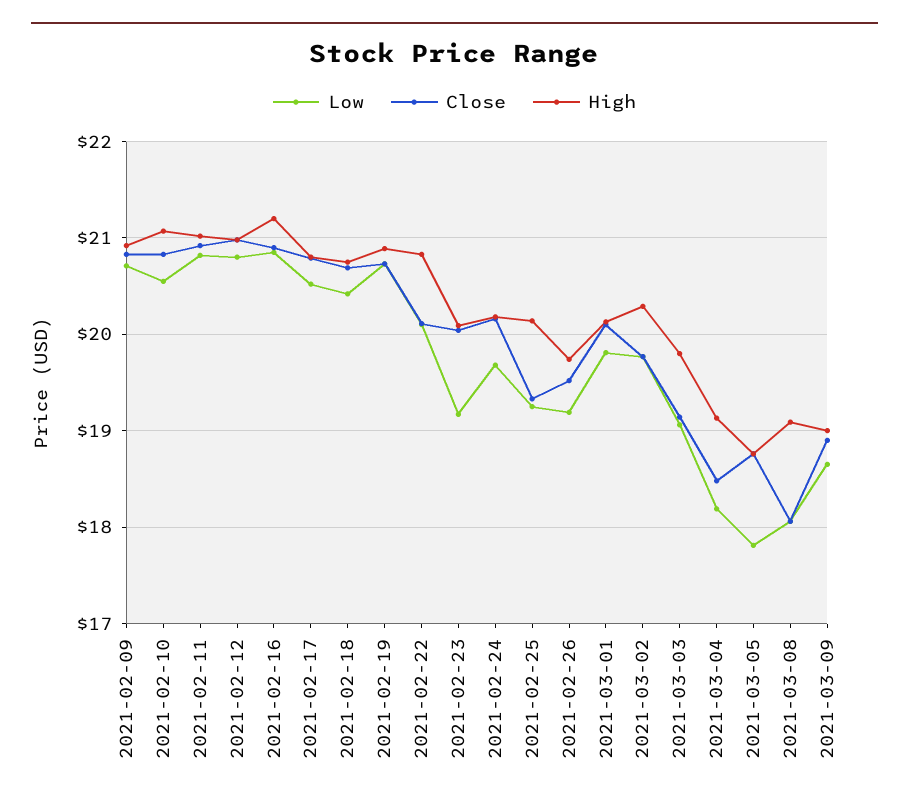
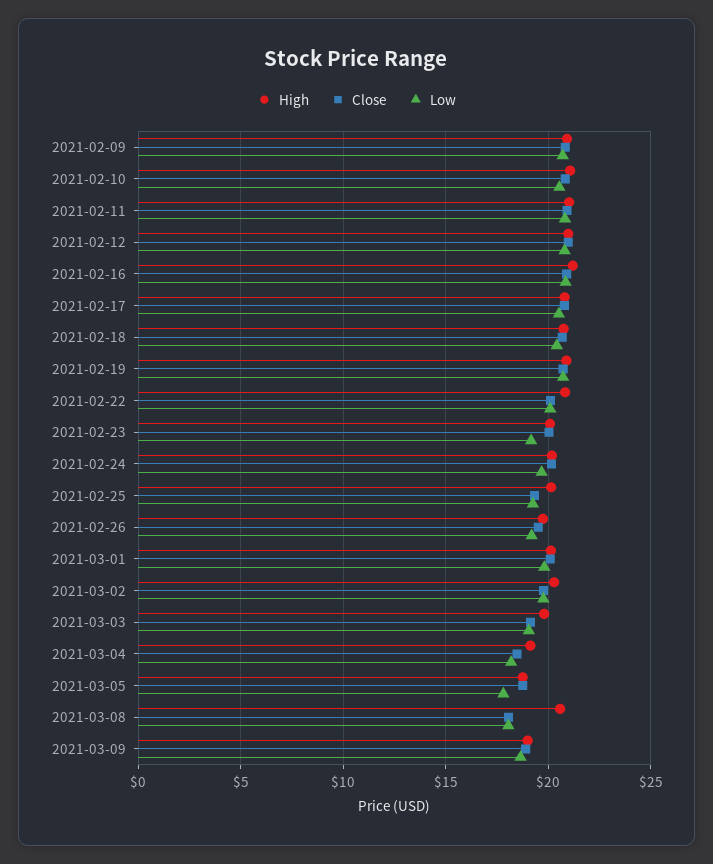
  {
    "Low": {
      "2021-02-09": 20.7,
      "2021-02-10": 20.6,
      "2021-02-11": 20.8,
      "2021-02-12": 20.8,
      "2021-02-16": 20.9,
      "2021-02-17": 20.5,
      "2021-02-18": 20.4,
      "2021-02-19": 20.7,
      "2021-02-22": 20.1,
      "2021-02-23": 19.2,
      "2021-02-24": 19.7,
      "2021-02-25": 19.3,
      "2021-02-26": 19.2,
      "2021-03-01": 19.8,
      "2021-03-02": 19.8,
      "2021-03-03": 19.1,
      "2021-03-04": 18.2,
      "2021-03-05": 17.8,
      "2021-03-08": 18.1,
      "2021-03-09": 18.7
    },
    "Close": {
      "2021-02-09": 20.8,
      "2021-02-10": 20.8,
      "2021-02-11": 20.9,
      "2021-02-12": 21,
      "2021-02-16": 20.9,
      "2021-02-17": 20.8,
      "2021-02-18": 20.7,
      "2021-02-19": 20.7,
      "2021-02-22": 20.1,
      "2021-02-23": 20,
      "2021-02-24": 20.2,
      "2021-02-25": 19.3,
      "2021-02-26": 19.5,
      "2021-03-01": 20.1,
      "2021-03-02": 19.8,
      "2021-03-03": 19.1,
      "2021-03-04": 18.5,
      "2021-03-05": 18.8,
      "2021-03-08": 18.1,
      "2021-03-09": 18.9
    },
    "High": {
      "2021-02-09": 20.9,
      "2021-02-10": 21.1,
      "2021-02-11": 21,
      "2021-02-12": 21,
      "2021-02-16": 21.2,
      "2021-02-17": 20.8,
      "2021-02-18": 20.8,
      "2021-02-19": 20.9,
      "2021-02-22": 20.8,
      "2021-02-23": 20.1,
      "2021-02-24": 20.2,
      "2021-02-25": 20.1,
      "2021-02-26": 19.7,
      "2021-03-01": 20.1,
      "2021-03-02": 20.3,
      "2021-03-03": 19.8,
      "2021-03-04": 19.1,
      "2021-03-05": 18.8,
-     "2021-03-08": 19.1,
+     "2021-03-08": 20.5,
      "2021-03-09": 19
    }
  }

